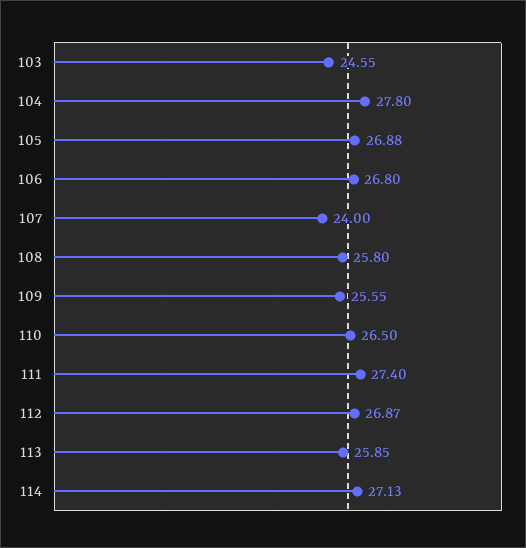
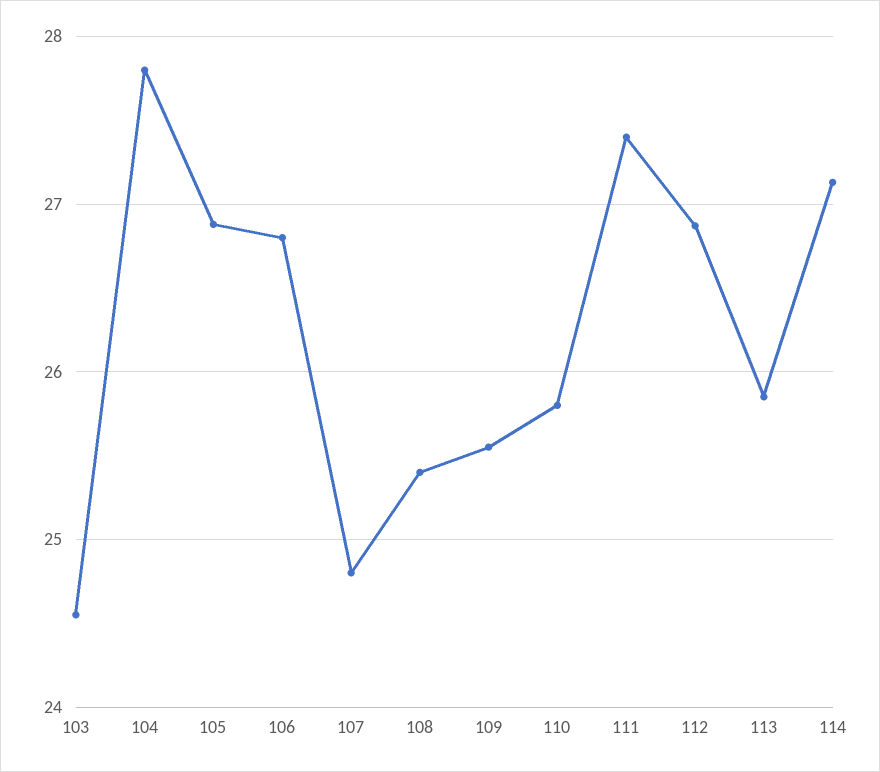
  {
    "103": 24.55,
    "104": 27.8,
    "105": 26.88,
    "106": 26.8,
-   "107": 24,
+   "107": 24.8,
-   "108": 25.8,
+   "108": 25.4,
    "109": 25.55,
-   "110": 26.5,
+   "110": 25.8,
    "111": 27.4,
    "112": 26.87,
    "113": 25.85,
    "114": 27.13
  }

